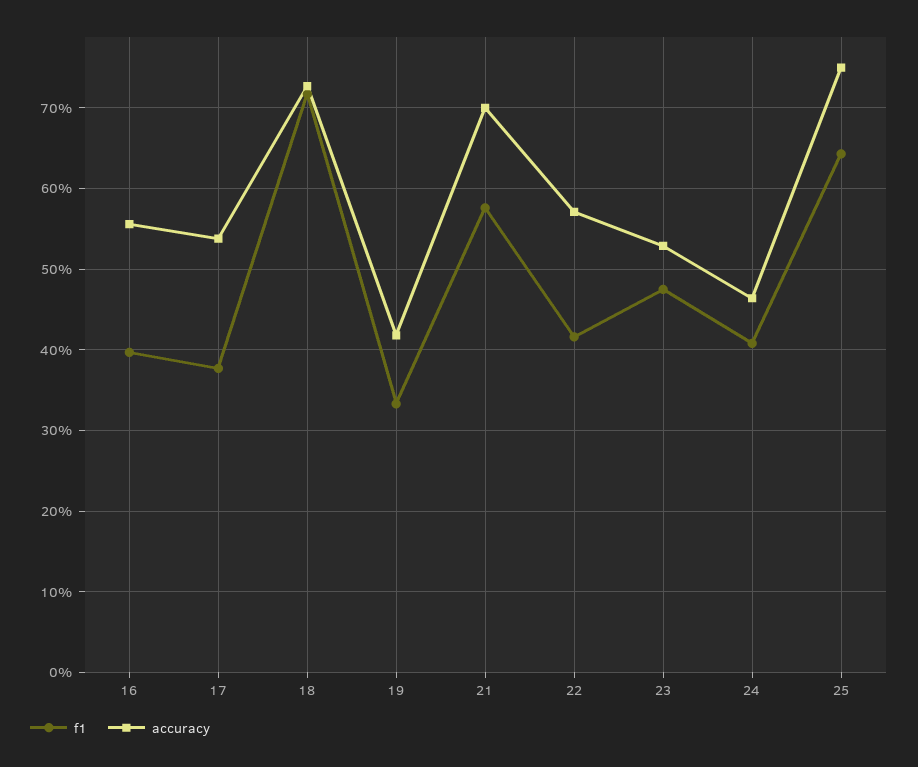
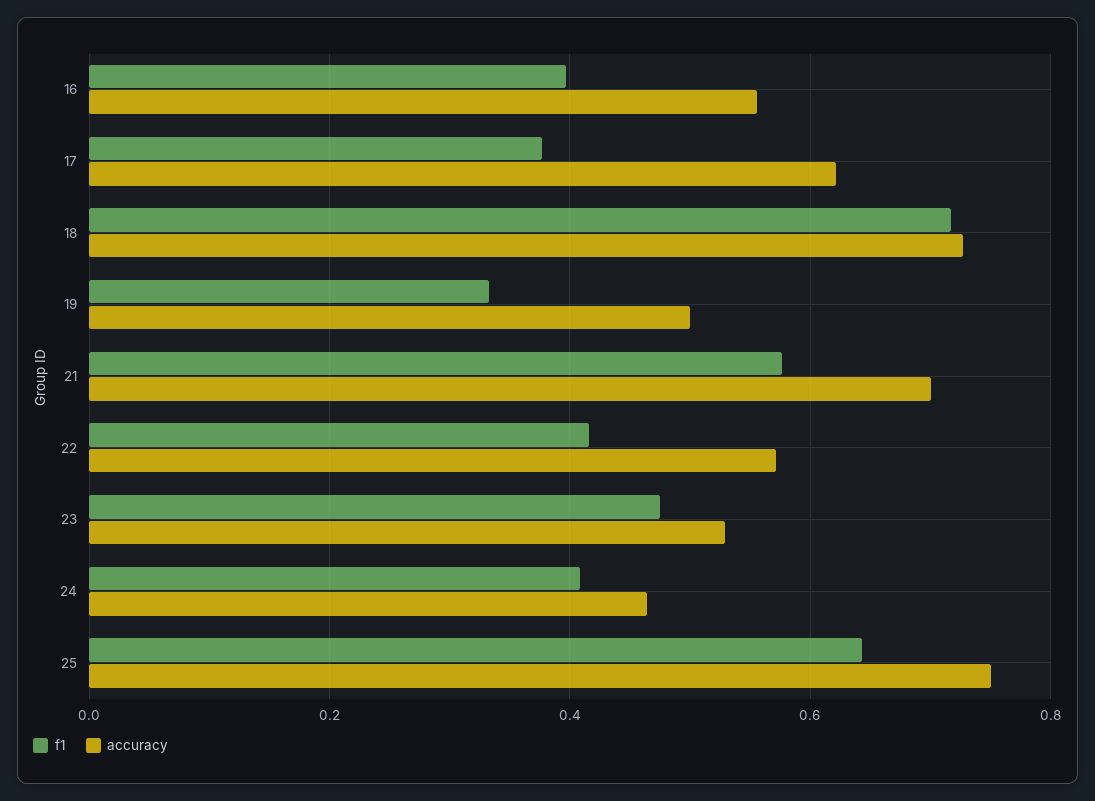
  {
    "f1": {
      "16": 0.4,
      "17": 0.38,
      "18": 0.72,
      "19": 0.33,
      "21": 0.58,
      "22": 0.42,
      "23": 0.48,
      "24": 0.41,
      "25": 0.64
    },
    "accuracy": {
      "16": 0.56,
-     "17": 0.54,
+     "17": 0.62,
      "18": 0.73,
-     "19": 0.42,
+     "19": 0.5,
      "21": 0.7,
      "22": 0.57,
      "23": 0.53,
      "24": 0.46,
      "25": 0.75
    }
  }

